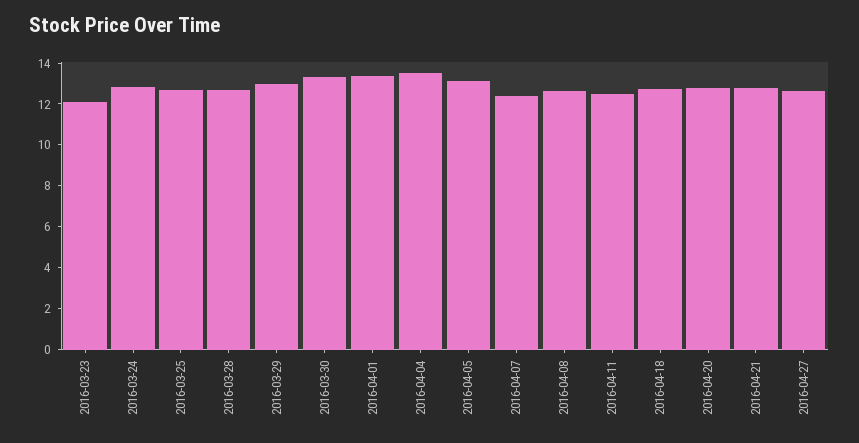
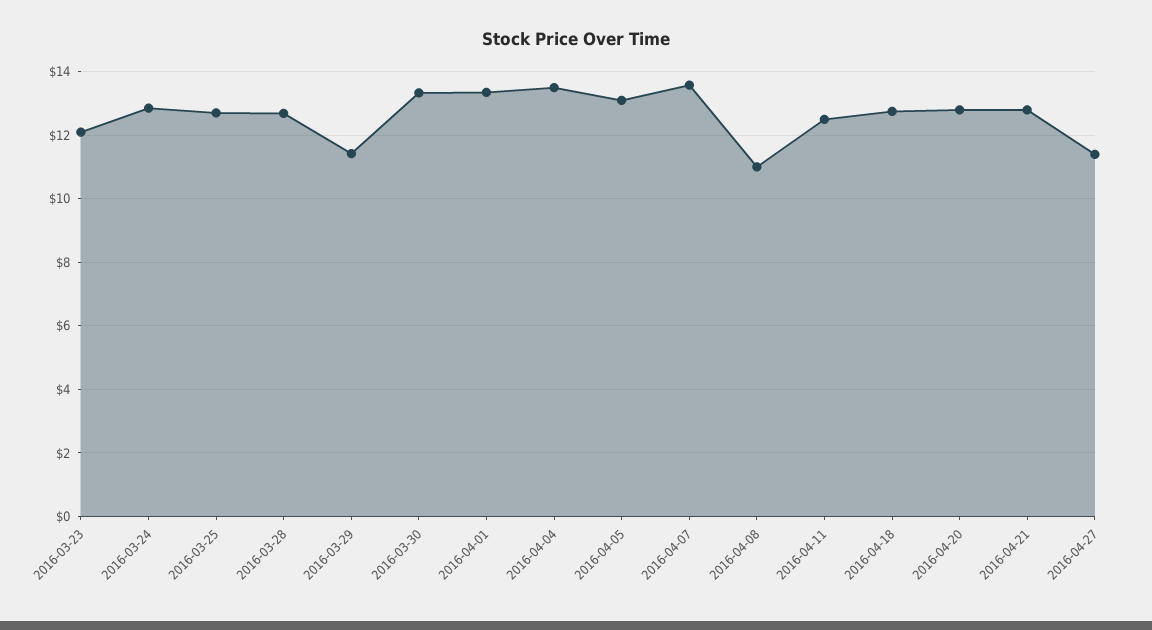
  {
    "2016-03-23": 12.2,
    "2016-03-24": 12.8,
    "2016-03-25": 12.8,
    "2016-03-28": 12.6,
-   "2016-03-29": 13,
+   "2016-03-29": 11.4,
    "2016-03-30": 13.4,
    "2016-04-01": 13.4,
    "2016-04-04": 13.6,
    "2016-04-05": 13.2,
-   "2016-04-07": 12.5,
+   "2016-04-07": 13.6,
-   "2016-04-08": 12.5,
+   "2016-04-08": 11,
    "2016-04-11": 12.6,
    "2016-04-18": 12.8,
    "2016-04-20": 12.8,
    "2016-04-21": 12.8,
-   "2016-04-27": 12.5
+   "2016-04-27": 11.4
  }

